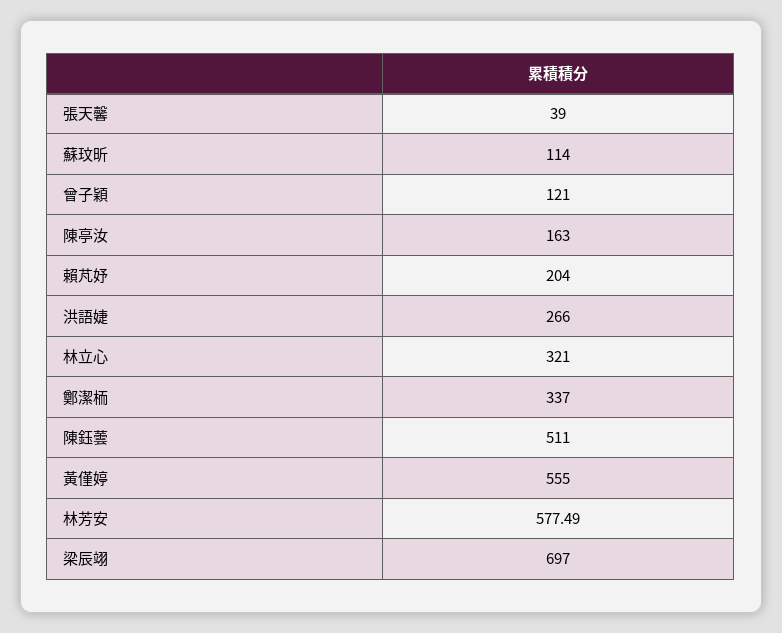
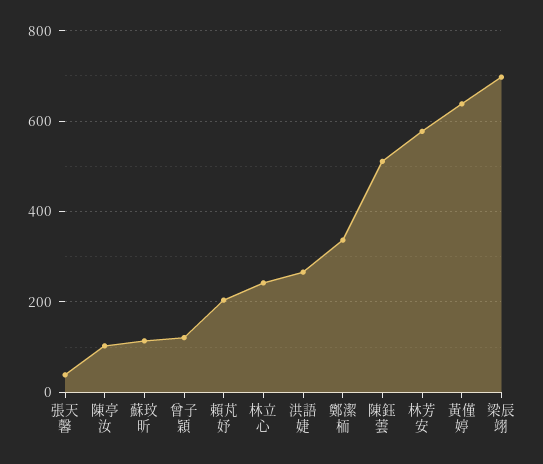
  {
    "張天馨": 39,
    "蘇玟昕": 114,
    "曾子穎": 121,
-   "陳亭汝": 163,
+   "陳亭汝": 100,
    "賴芃妤": 204,
    "洪語婕": 266,
-   "林立心": 321,
+   "林立心": 240,
    "鄭潔栭": 337,
    "陳鈺蕓": 511,
-   "黃僅婷": 555,
+   "黃僅婷": 640,
    "林芳安": 577.49,
    "梁辰翊": 697
  }

